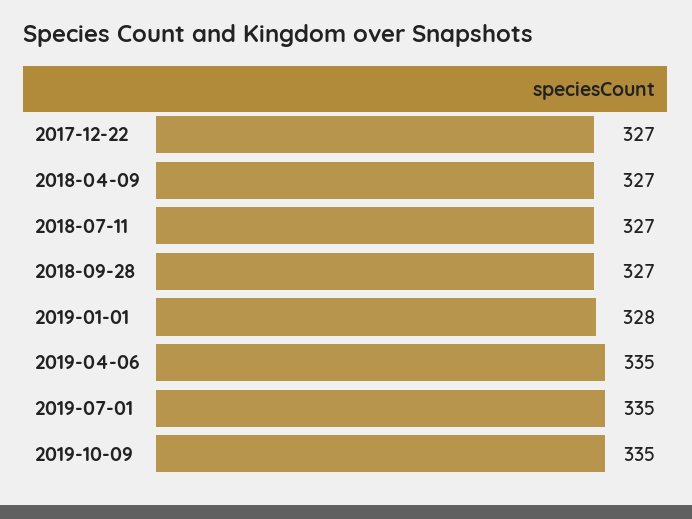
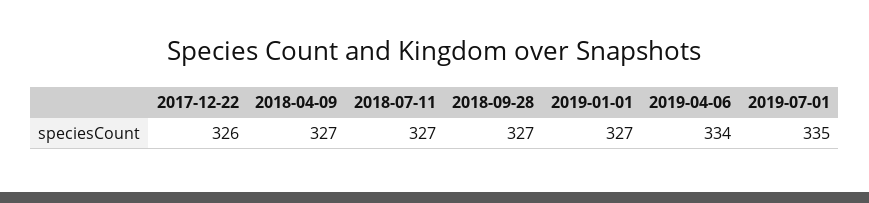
  {
-   "2017-12-22": 327,
+   "2017-12-22": 326,
    "2018-04-09": 327,
    "2018-07-11": 327,
    "2018-09-28": 327,
-   "2019-01-01": 328,
+   "2019-01-01": 327,
-   "2019-04-06": 335,
+   "2019-04-06": 334,
-   "2019-07-01": 335,
+   "2019-07-01": 335
-   "2019-10-09": 335
  }

